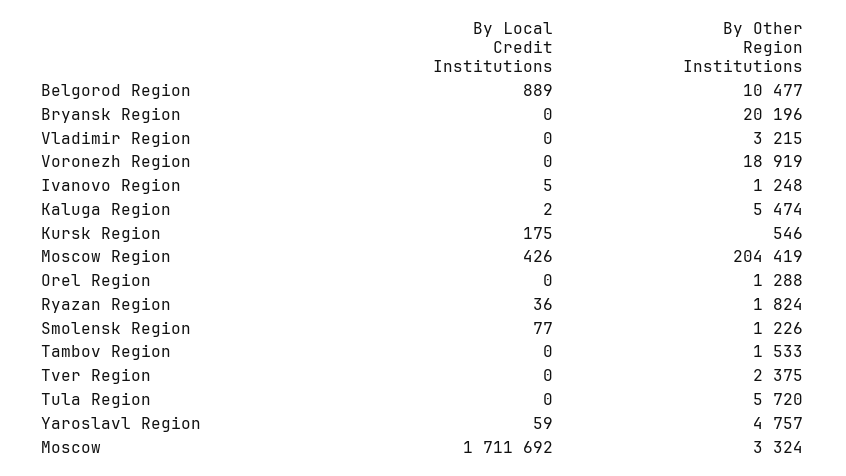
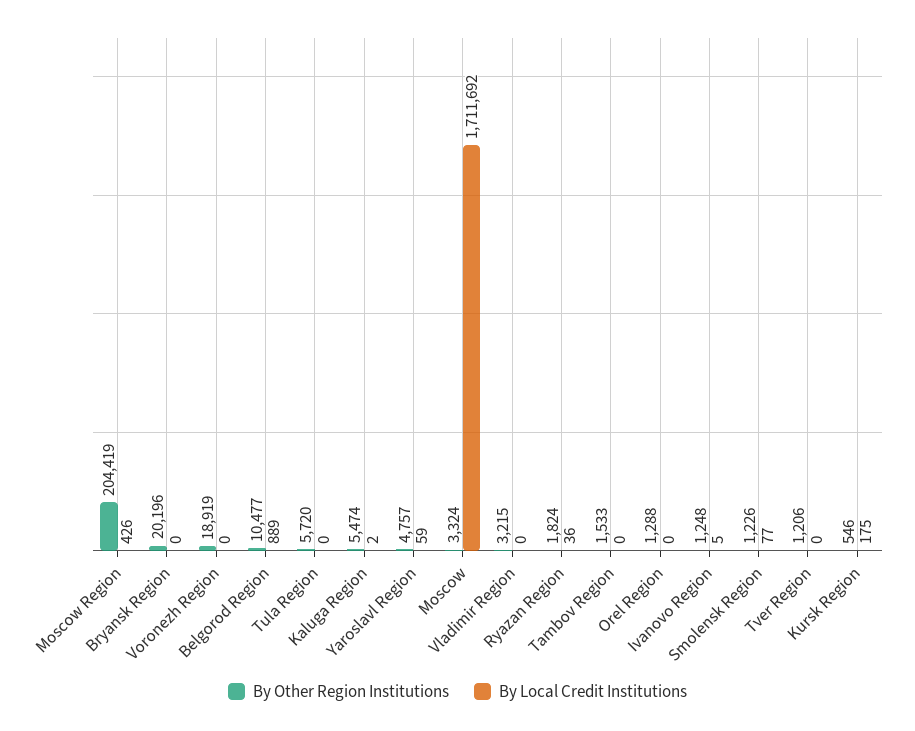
  {
    "By Local Credit Institutions": {
      "Belgorod Region": 889,
      "Bryansk Region": 0,
      "Vladimir Region": 0,
      "Voronezh Region": 0,
      "Ivanovo Region": 5,
      "Kaluga Region": 2,
      "Kursk Region": 175,
      "Moscow Region": 426,
      "Orel Region": 0,
      "Ryazan Region": 36,
      "Smolensk Region": 77,
      "Tambov Region": 0,
      "Tver Region": 0,
      "Tula Region": 0,
      "Yaroslavl Region": 59,
      "Moscow": 1711692
    },
    "By Other Region Institutions": {
      "Belgorod Region": 10477,
      "Bryansk Region": 20196,
      "Vladimir Region": 3215,
      "Voronezh Region": 18919,
      "Ivanovo Region": 1248,
      "Kaluga Region": 5474,
      "Kursk Region": 546,
      "Moscow Region": 204419,
      "Orel Region": 1288,
      "Ryazan Region": 1824,
      "Smolensk Region": 1226,
      "Tambov Region": 1533,
-     "Tver Region": 2375,
+     "Tver Region": 1206,
      "Tula Region": 5720,
      "Yaroslavl Region": 4757,
      "Moscow": 3324
    }
  }

